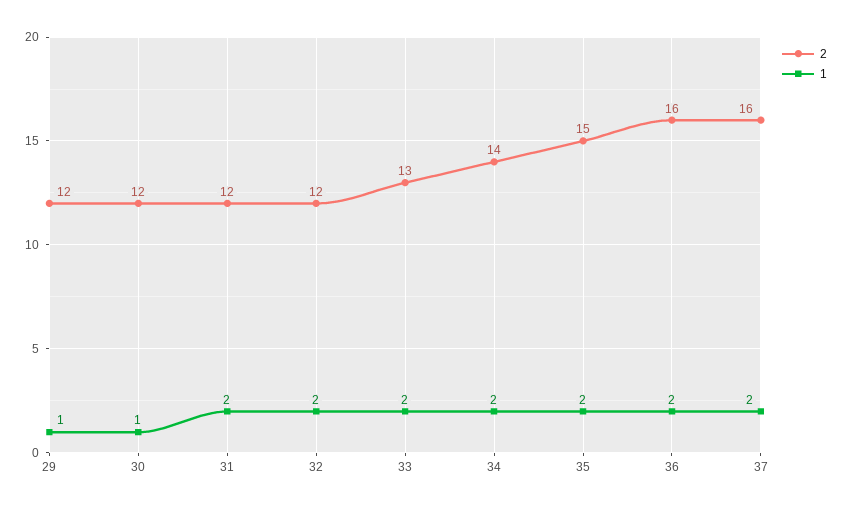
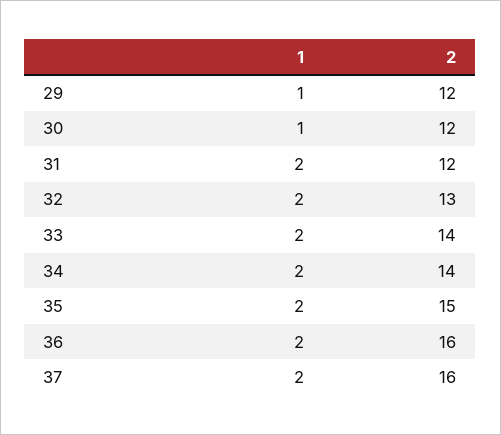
  {
    "2": {
      "29": 12,
      "30": 12,
      "31": 12,
-     "32": 12,
+     "32": 13,
-     "33": 13,
+     "33": 14,
      "34": 14,
      "35": 15,
      "36": 16,
      "37": 16
    },
    "1": {
      "29": 1,
      "30": 1,
      "31": 2,
      "32": 2,
      "33": 2,
      "34": 2,
      "35": 2,
      "36": 2,
      "37": 2
    }
  }

